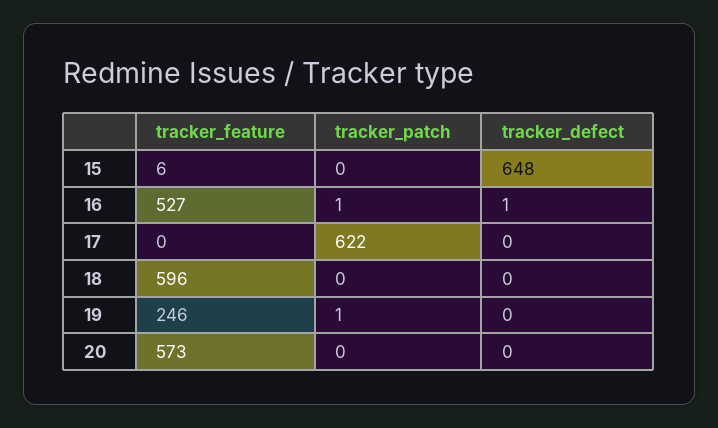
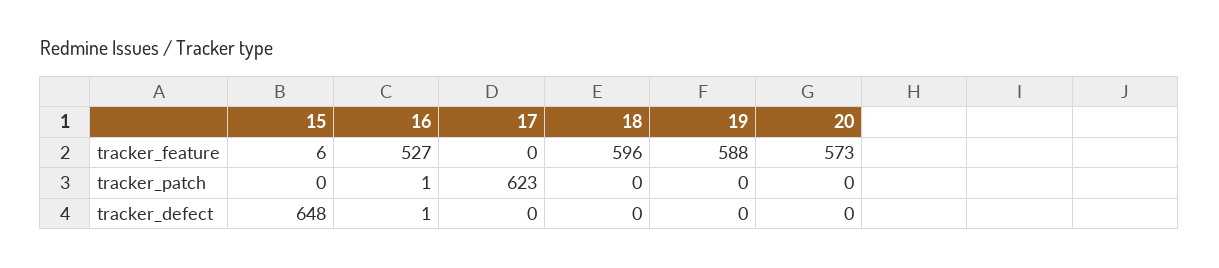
  {
    "tracker_feature": {
      "15": 6,
      "16": 527,
      "17": 0,
      "18": 596,
-     "19": 246,
+     "19": 588,
      "20": 573
    },
    "tracker_patch": {
      "15": 0,
      "16": 1,
-     "17": 622,
+     "17": 623,
      "18": 0,
-     "19": 1,
+     "19": 0,
      "20": 0
    },
    "tracker_defect": {
      "15": 648,
      "16": 1,
      "17": 0,
      "18": 0,
      "19": 0,
      "20": 0
    }
  }

